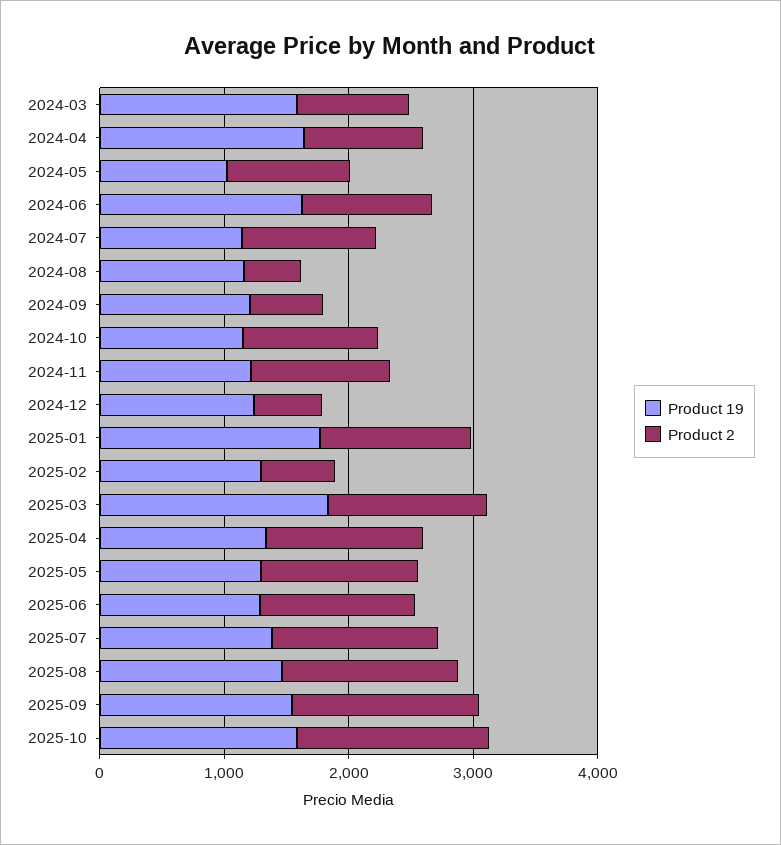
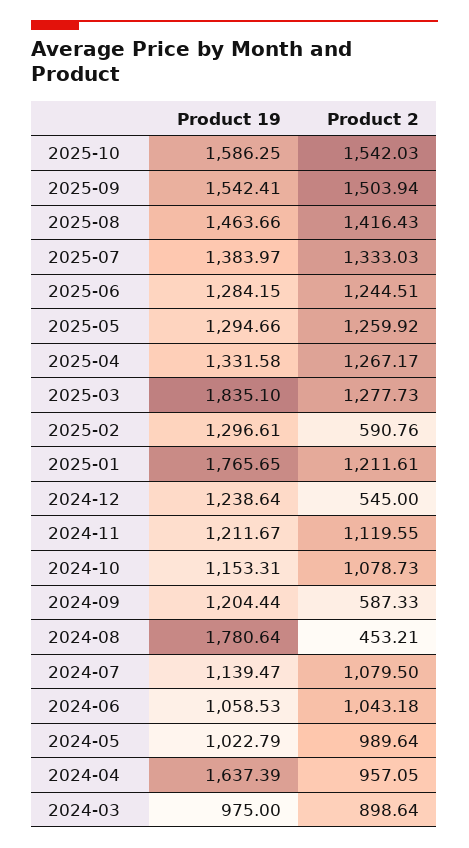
  {
    "Product 19": {
-     "2024-03": 1600,
+     "2024-03": 975,
      "2024-04": 1637.39,
      "2024-05": 1022.79,
-     "2024-06": 1600,
+     "2024-06": 1058.53,
      "2024-07": 1139.47,
-     "2024-08": 1200,
+     "2024-08": 1780.64,
      "2024-09": 1204.44,
      "2024-10": 1153.31,
      "2024-11": 1211.67,
      "2024-12": 1238.64,
      "2025-01": 1765.65,
      "2025-02": 1296.61,
      "2025-03": 1835.1,
      "2025-04": 1331.58,
      "2025-05": 1294.66,
      "2025-06": 1284.15,
      "2025-07": 1383.97,
      "2025-08": 1463.66,
      "2025-09": 1542.41,
      "2025-10": 1586.25
    },
    "Product 2": {
      "2024-03": 898.64,
      "2024-04": 957.05,
      "2024-05": 989.64,
      "2024-06": 1043.18,
      "2024-07": 1079.5,
      "2024-08": 453.21,
      "2024-09": 587.33,
      "2024-10": 1078.73,
      "2024-11": 1119.55,
      "2024-12": 545,
      "2025-01": 1211.61,
      "2025-02": 590.76,
      "2025-03": 1277.73,
      "2025-04": 1267.17,
      "2025-05": 1259.92,
      "2025-06": 1244.51,
      "2025-07": 1333.03,
      "2025-08": 1416.43,
      "2025-09": 1503.94,
      "2025-10": 1542.03
    }
  }

